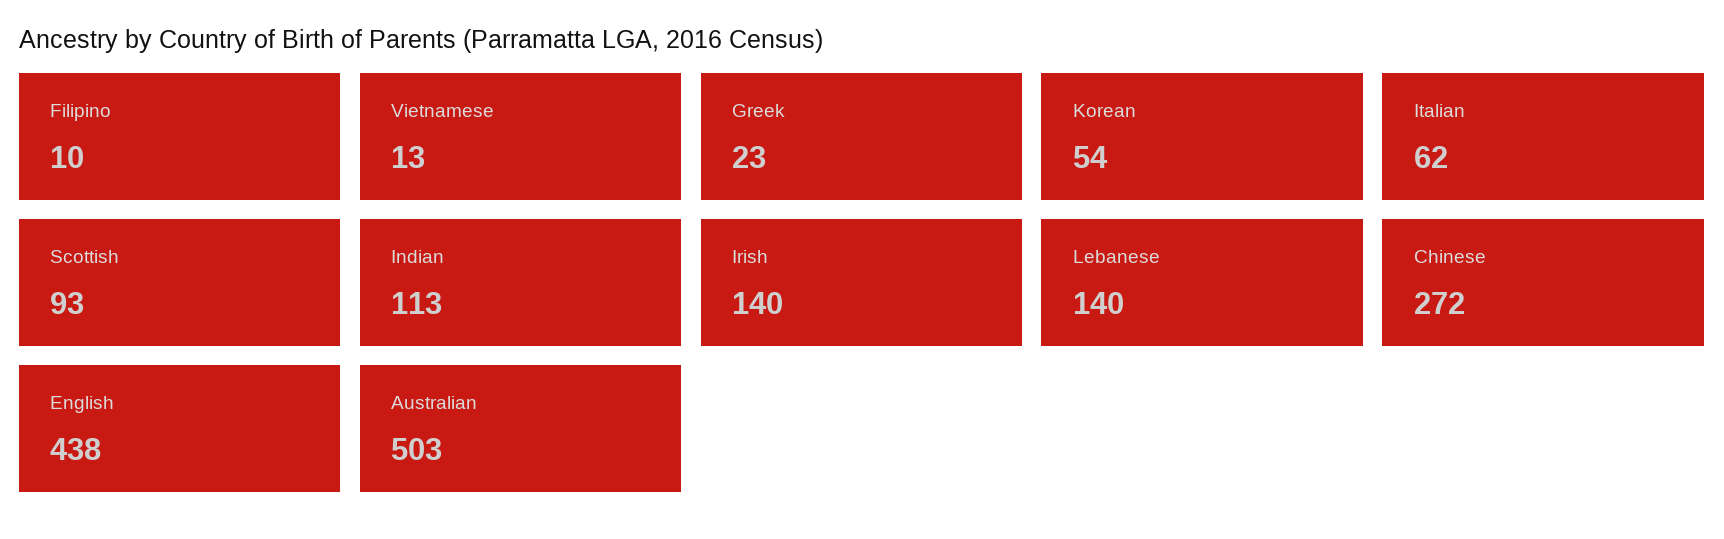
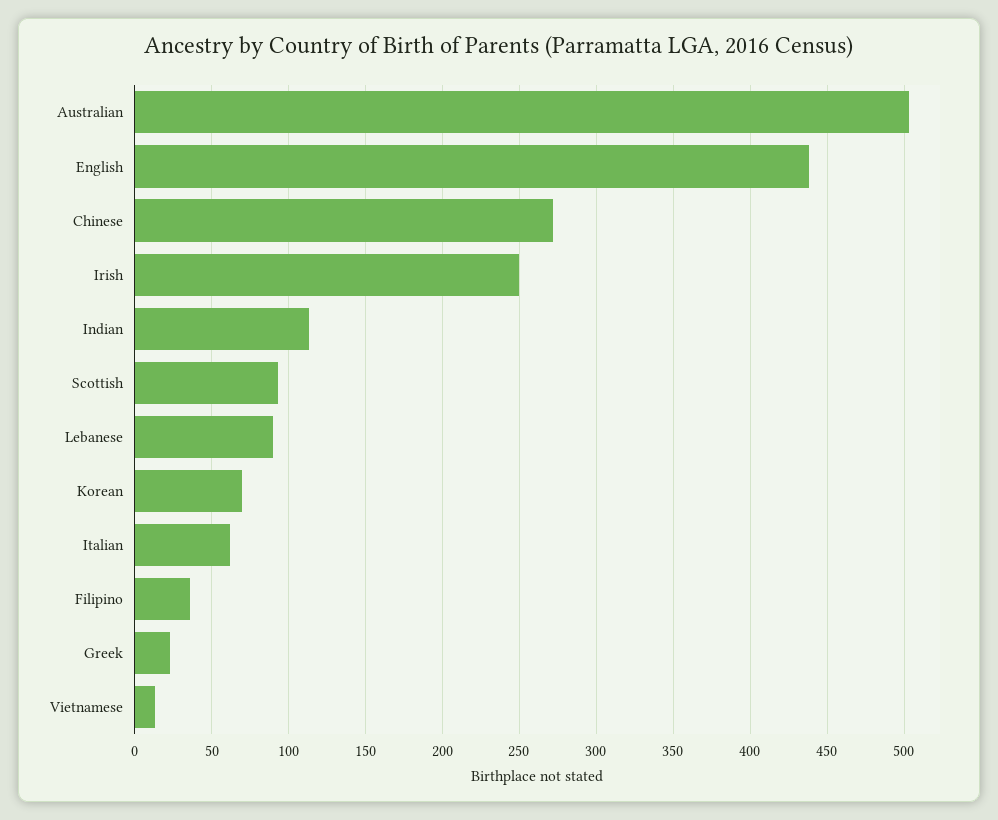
  {
-   "Filipino": 10,
+   "Filipino": 35,
    "Vietnamese": 13,
    "Greek": 23,
-   "Korean": 54,
+   "Korean": 70,
    "Italian": 62,
    "Scottish": 93,
    "Indian": 113,
-   "Irish": 140,
+   "Irish": 250,
-   "Lebanese": 140,
+   "Lebanese": 90,
    "Chinese": 272,
    "English": 438,
    "Australian": 503
  }

